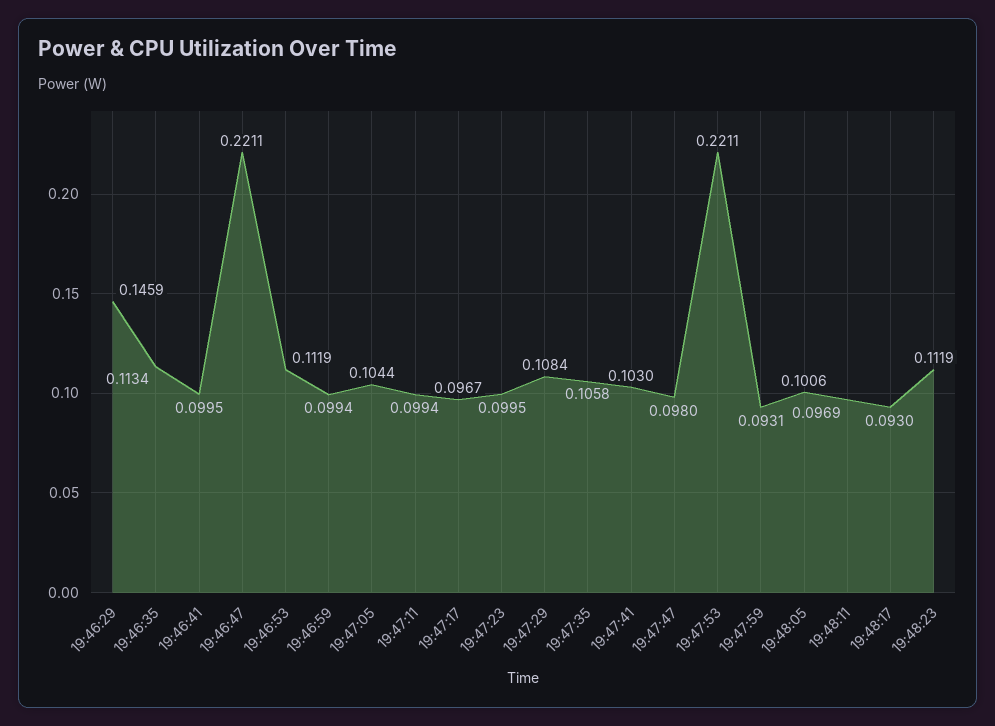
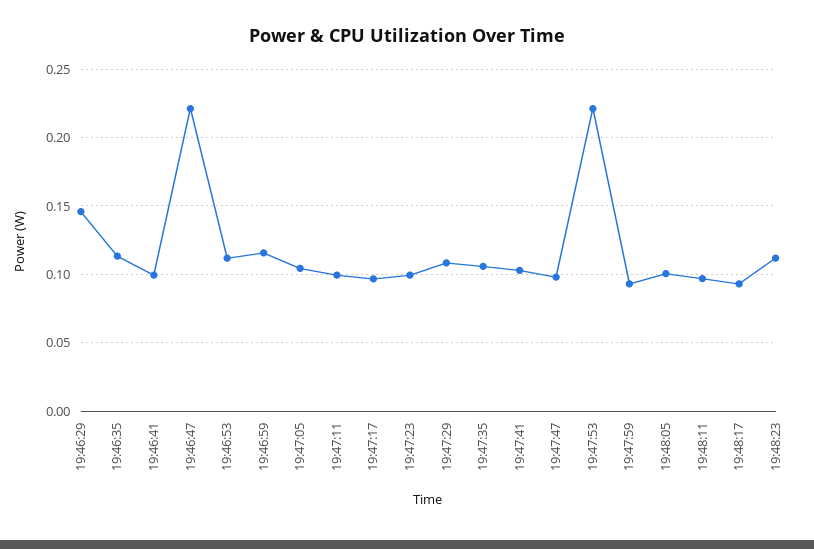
  {
    "19:46:29": 0.1459,
    "19:46:35": 0.1134,
    "19:46:41": 0.0995,
    "19:46:47": 0.2211,
    "19:46:53": 0.1119,
-   "19:46:59": 0.0994,
+   "19:46:59": 0.115,
    "19:47:05": 0.1044,
    "19:47:11": 0.0994,
    "19:47:17": 0.0967,
    "19:47:23": 0.0995,
    "19:47:29": 0.1084,
    "19:47:35": 0.1058,
    "19:47:41": 0.103,
    "19:47:47": 0.098,
    "19:47:53": 0.2211,
    "19:47:59": 0.0931,
    "19:48:05": 0.1006,
    "19:48:11": 0.0969,
    "19:48:17": 0.093,
    "19:48:23": 0.1119
  }

